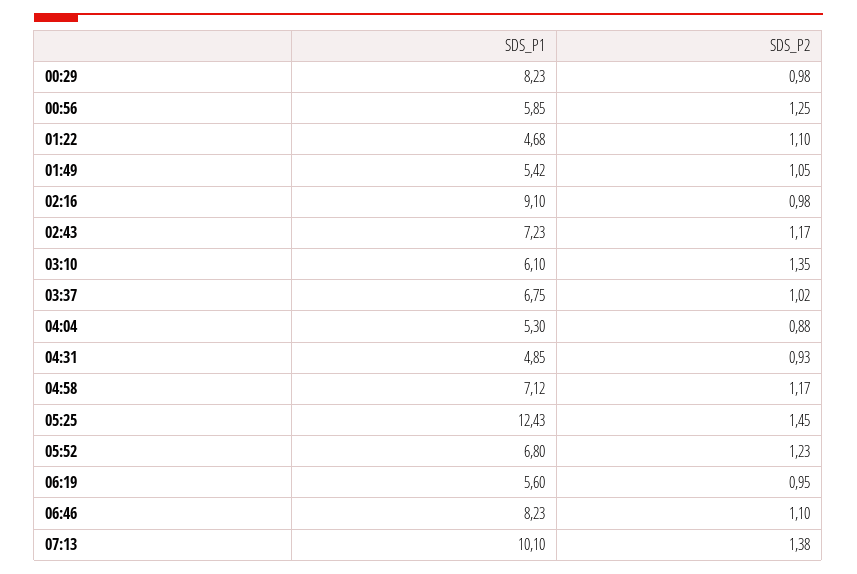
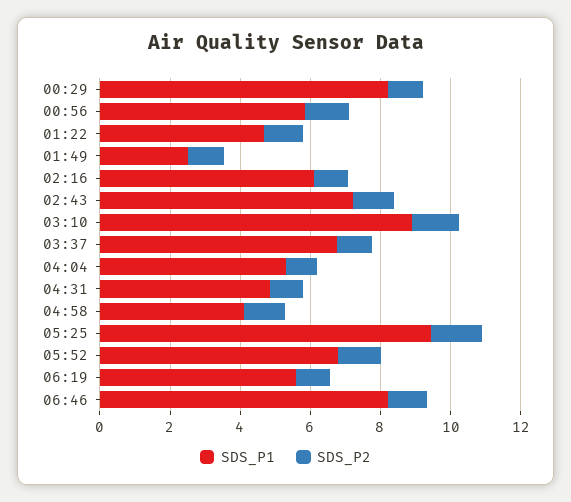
  {
    "SDS_P1": {
      "00:29": 8.23,
      "00:56": 5.85,
      "01:22": 4.68,
-     "01:49": 5.42,
+     "01:49": 2.5,
-     "02:16": 9.1,
+     "02:16": 6,
      "02:43": 7.23,
-     "03:10": 6.1,
+     "03:10": 9,
      "03:37": 6.75,
      "04:04": 5.3,
      "04:31": 4.85,
-     "04:58": 7.12,
+     "04:58": 4,
-     "05:25": 12.43,
+     "05:25": 9.5,
      "05:52": 6.8,
      "06:19": 5.6,
-     "06:46": 8.23,
+     "06:46": 8.23
-     "07:13": 10.1
    },
    "SDS_P2": {
      "00:29": 0.98,
      "00:56": 1.25,
      "01:22": 1.1,
      "01:49": 1.05,
      "02:16": 0.98,
      "02:43": 1.17,
      "03:10": 1.35,
      "03:37": 1.02,
      "04:04": 0.88,
      "04:31": 0.93,
      "04:58": 1.17,
      "05:25": 1.45,
      "05:52": 1.23,
      "06:19": 0.95,
-     "06:46": 1.1,
+     "06:46": 1.1
-     "07:13": 1.38
    }
  }

